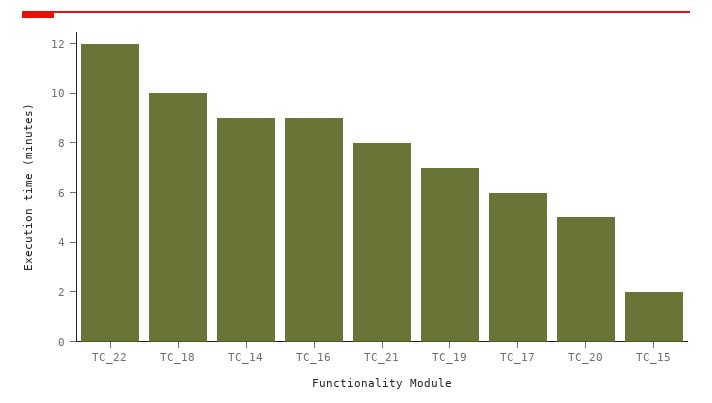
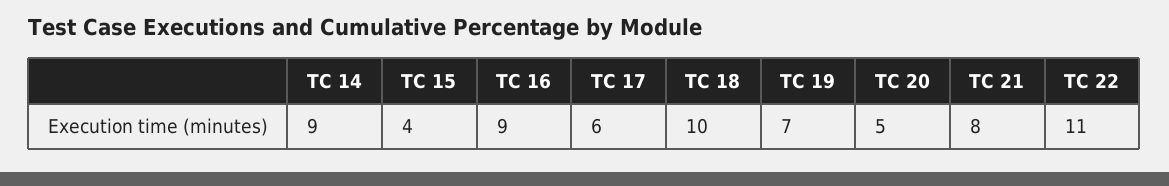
  {
-   "TC_22": 12,
+   "TC_22": 11,
    "TC_18": 10,
    "TC_14": 9,
    "TC_16": 9,
    "TC_21": 8,
    "TC_19": 7,
    "TC_17": 6,
    "TC_20": 5,
-   "TC_15": 2
+   "TC_15": 4
  }

